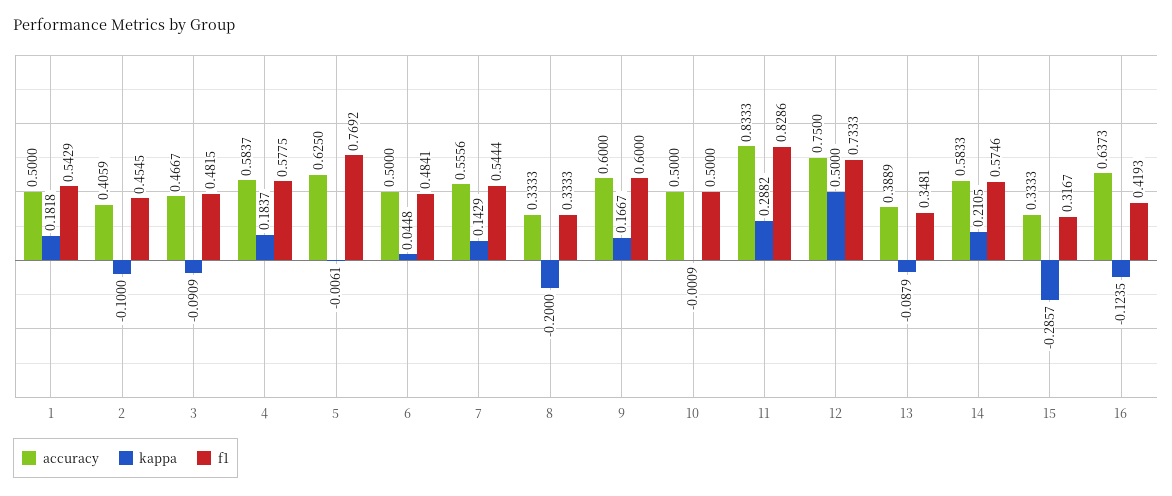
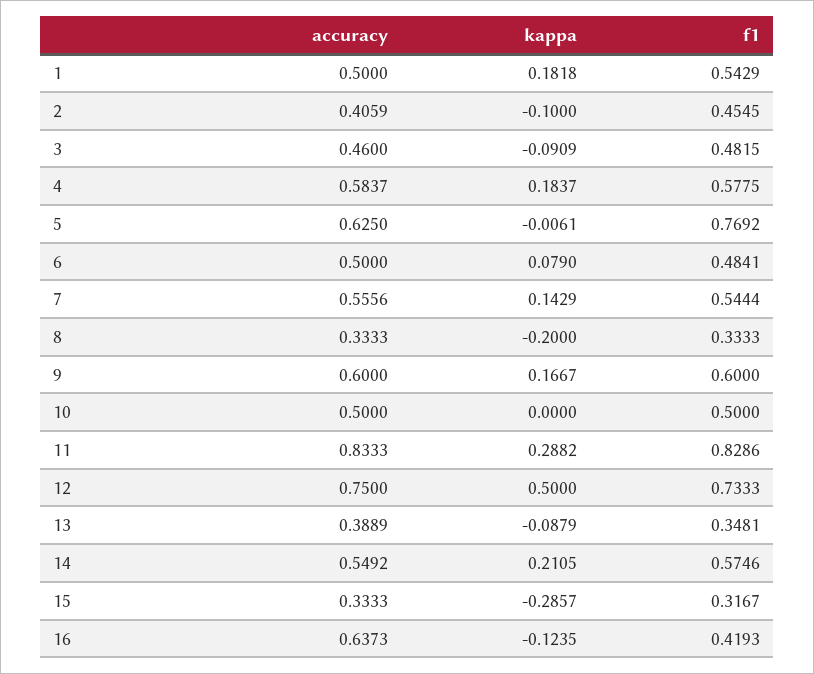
  {
    "accuracy": {
      "1": 0.5,
      "2": 0.4059,
-     "3": 0.4667,
+     "3": 0.46,
      "4": 0.5837,
      "5": 0.625,
      "6": 0.5,
      "7": 0.5556,
      "8": 0.3333,
      "9": 0.6,
      "10": 0.5,
      "11": 0.8333,
      "12": 0.75,
      "13": 0.3889,
-     "14": 0.5833,
+     "14": 0.5492,
      "15": 0.3333,
      "16": 0.6373
    },
    "kappa": {
      "1": 0.1818,
      "2": -0.1,
      "3": -0.0909,
      "4": 0.1837,
      "5": -0.0061,
-     "6": 0.0448,
+     "6": 0.079,
      "7": 0.1429,
      "8": -0.2,
      "9": 0.1667,
-     "10": -0.0009,
+     "10": 0,
      "11": 0.2882,
      "12": 0.5,
      "13": -0.0879,
      "14": 0.2105,
      "15": -0.2857,
      "16": -0.1235
    },
    "f1": {
      "1": 0.5429,
      "2": 0.4545,
      "3": 0.4815,
      "4": 0.5775,
      "5": 0.7692,
      "6": 0.4841,
      "7": 0.5444,
      "8": 0.3333,
      "9": 0.6,
      "10": 0.5,
      "11": 0.8286,
      "12": 0.7333,
      "13": 0.3481,
      "14": 0.5746,
      "15": 0.3167,
      "16": 0.4193
    }
  }

